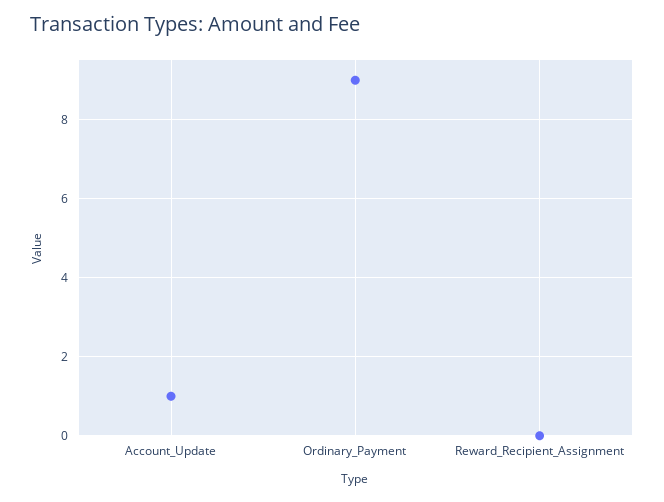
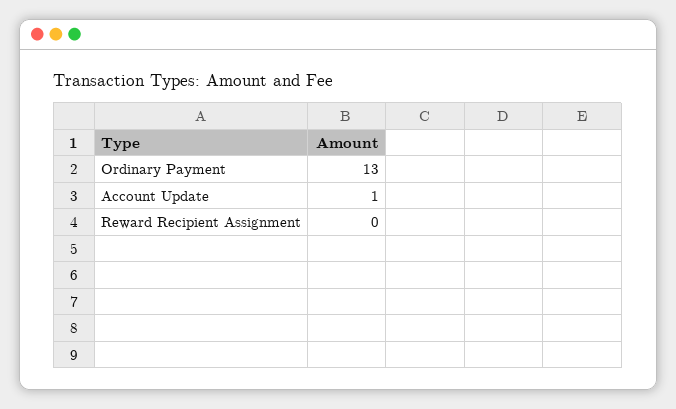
  {
    "Account_Update": 1,
-   "Ordinary_Payment": 9,
+   "Ordinary_Payment": 13,
    "Reward_Recipient_Assignment": 0
  }

